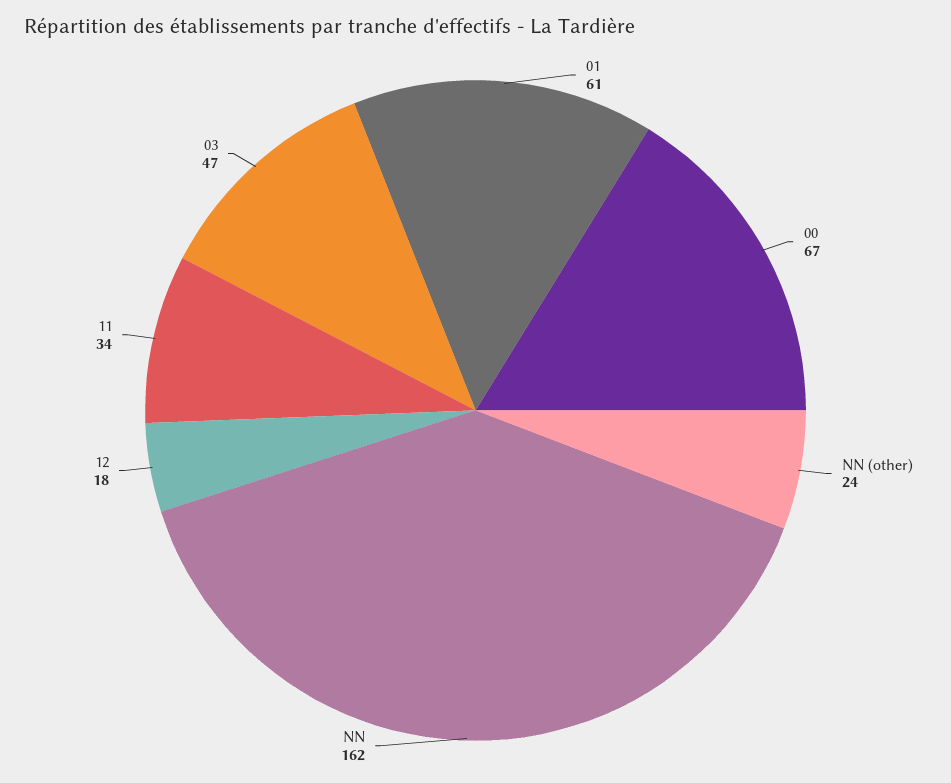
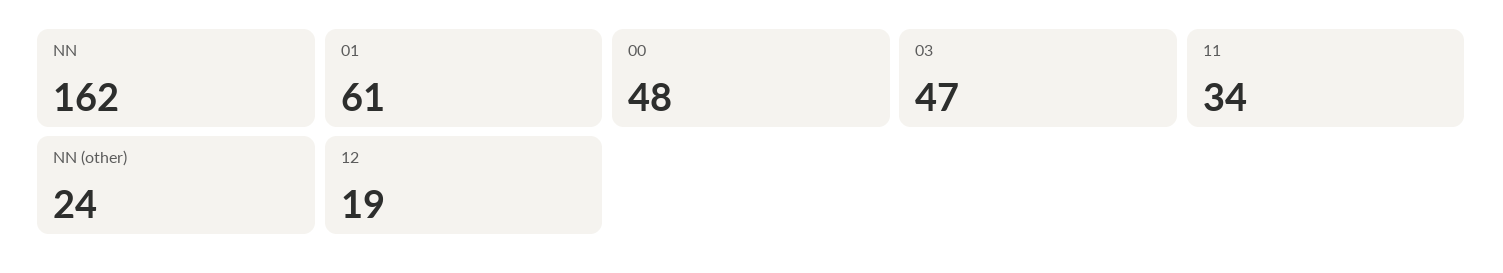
  {
    "01": 61,
-   "00": 67,
+   "00": 48,
    "NN (other)": 24,
    "NN": 162,
-   "12": 18,
+   "12": 19,
    "11": 34,
    "03": 47
  }

